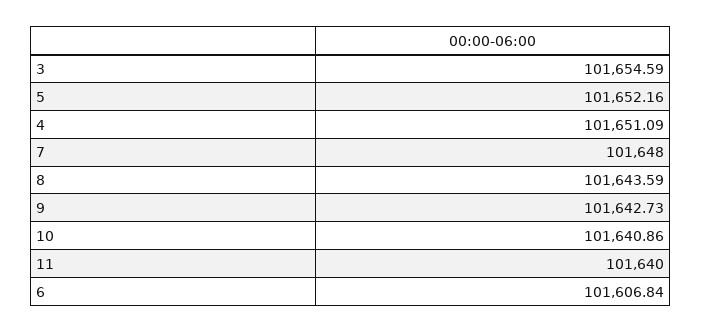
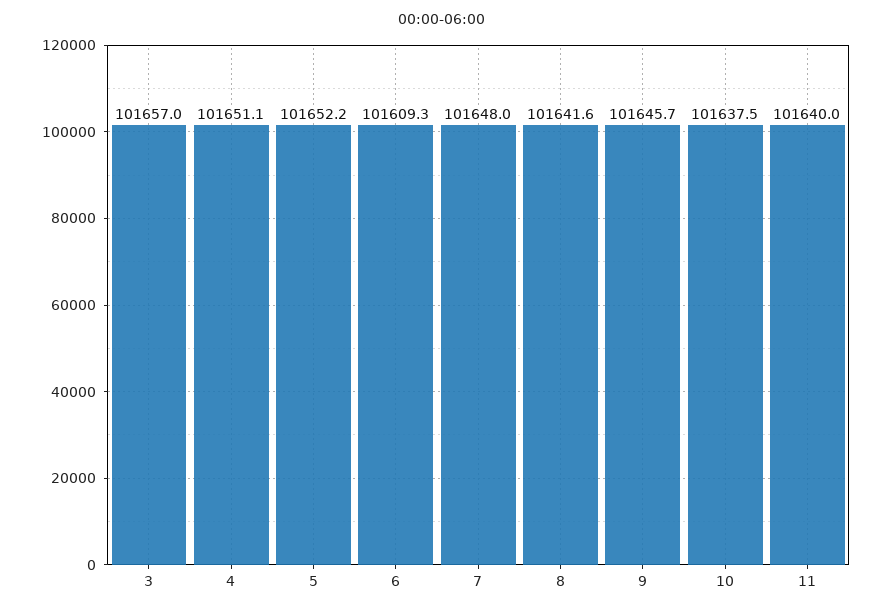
  {
-   "3": 101654.59,
+   "3": 101657,
    "5": 101652.16,
    "4": 101651.09,
    "7": 101648,
-   "8": 101643.59,
+   "8": 101641.6,
-   "9": 101642.73,
+   "9": 101645.7,
-   "10": 101640.86,
+   "10": 101637.5,
    "11": 101640,
-   "6": 101606.84
+   "6": 101609.3
  }

